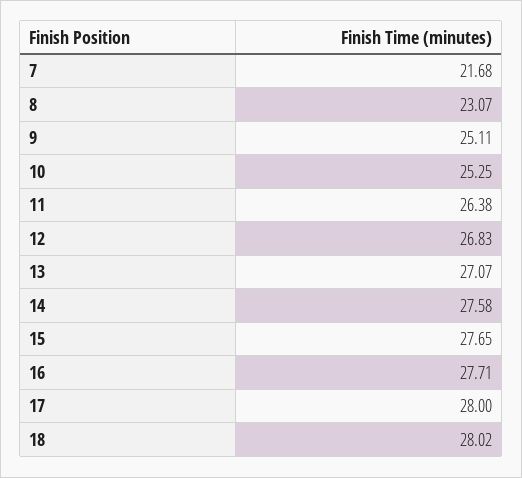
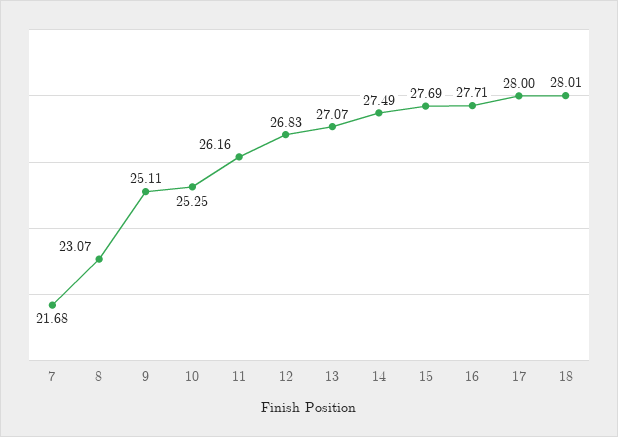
  {
    "7": 21.68,
    "8": 23.07,
    "9": 25.11,
    "10": 25.25,
-   "11": 26.38,
+   "11": 26.16,
    "12": 26.83,
    "13": 27.07,
-   "14": 27.58,
+   "14": 27.49,
-   "15": 27.65,
+   "15": 27.69,
    "16": 27.71,
    "17": 28,
-   "18": 28.02
+   "18": 28.01
  }

